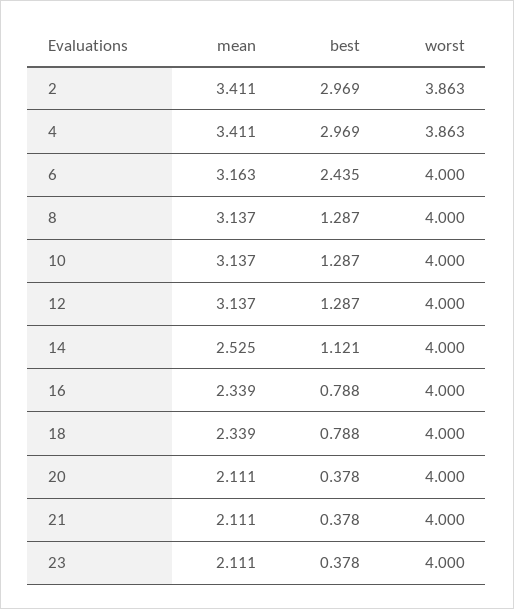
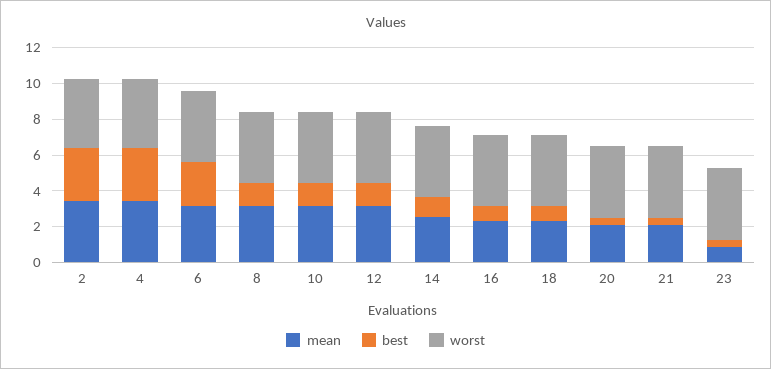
  {
    "mean": {
      "2": 3.411,
      "4": 3.411,
      "6": 3.163,
      "8": 3.137,
      "10": 3.137,
      "12": 3.137,
      "14": 2.525,
      "16": 2.339,
      "18": 2.339,
      "20": 2.111,
      "21": 2.111,
-     "23": 2.111
+     "23": 1
    },
    "best": {
      "2": 2.969,
      "4": 2.969,
      "6": 2.435,
      "8": 1.287,
      "10": 1.287,
      "12": 1.287,
      "14": 1.121,
      "16": 0.788,
      "18": 0.788,
      "20": 0.378,
      "21": 0.378,
      "23": 0.378
    },
    "worst": {
      "2": 3.863,
      "4": 3.863,
      "6": 4,
      "8": 4,
      "10": 4,
      "12": 4,
      "14": 4,
      "16": 4,
      "18": 4,
      "20": 4,
      "21": 4,
      "23": 4
    }
  }

